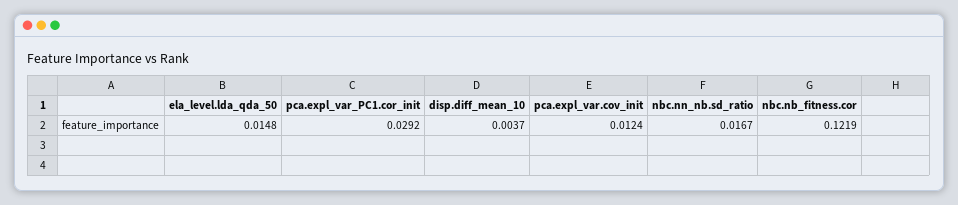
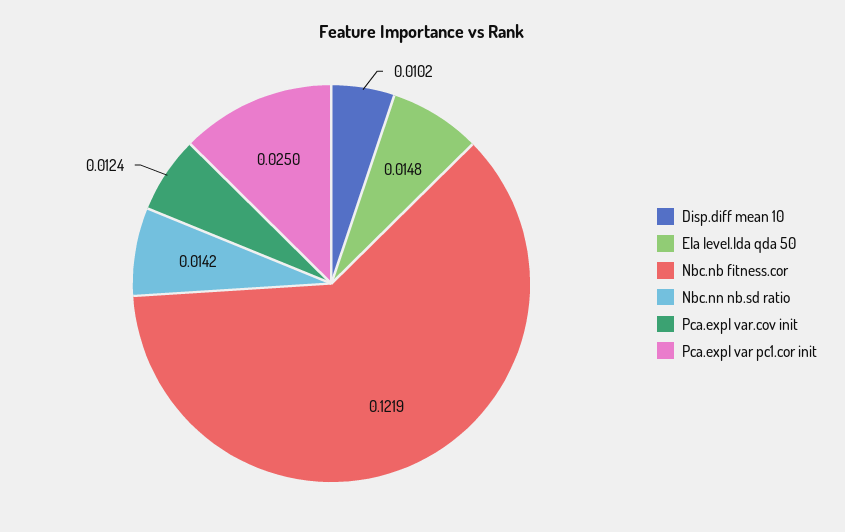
  {
    "ela_level.lda_qda_50": 0.0148,
-   "pca.expl_var_PC1.cor_init": 0.0292,
+   "pca.expl_var_PC1.cor_init": 0.025,
-   "disp.diff_mean_10": 0.0037,
+   "disp.diff_mean_10": 0.0102,
    "pca.expl_var.cov_init": 0.0124,
-   "nbc.nn_nb.sd_ratio": 0.0167,
+   "nbc.nn_nb.sd_ratio": 0.0142,
    "nbc.nb_fitness.cor": 0.1219
  }

